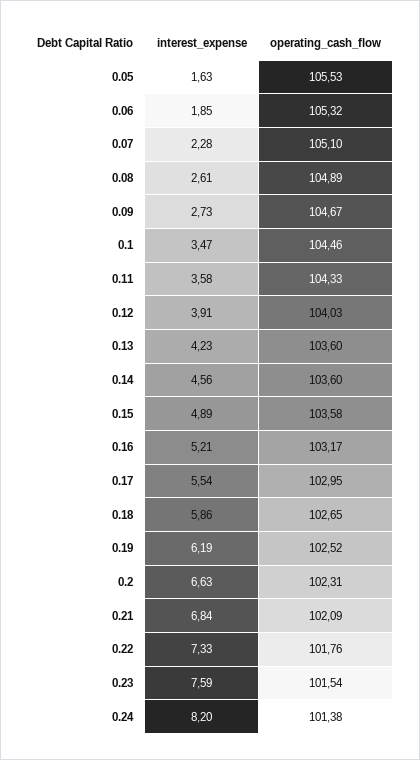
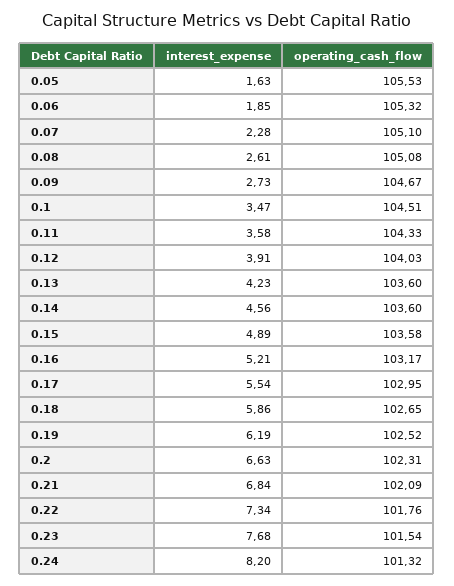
  {
    "interest_expense": {
      "0.05": 1.63,
      "0.06": 1.85,
      "0.07": 2.28,
      "0.08": 2.61,
      "0.09": 2.73,
      "0.1": 3.47,
      "0.11": 3.58,
      "0.12": 3.91,
      "0.13": 4.23,
      "0.14": 4.56,
      "0.15": 4.89,
      "0.16": 5.21,
      "0.17": 5.54,
      "0.18": 5.86,
      "0.19": 6.19,
      "0.2": 6.63,
      "0.21": 6.84,
-     "0.22": 7.33,
+     "0.22": 7.34,
-     "0.23": 7.59,
+     "0.23": 7.68,
      "0.24": 8.2
    },
    "operating_cash_flow": {
      "0.05": 105.53,
      "0.06": 105.32,
      "0.07": 105.1,
-     "0.08": 104.89,
+     "0.08": 105.08,
      "0.09": 104.67,
-     "0.1": 104.46,
+     "0.1": 104.51,
      "0.11": 104.33,
      "0.12": 104.03,
      "0.13": 103.6,
      "0.14": 103.6,
      "0.15": 103.58,
      "0.16": 103.17,
      "0.17": 102.95,
      "0.18": 102.65,
      "0.19": 102.52,
      "0.2": 102.31,
      "0.21": 102.09,
      "0.22": 101.76,
      "0.23": 101.54,
-     "0.24": 101.38
+     "0.24": 101.32
    }
  }

